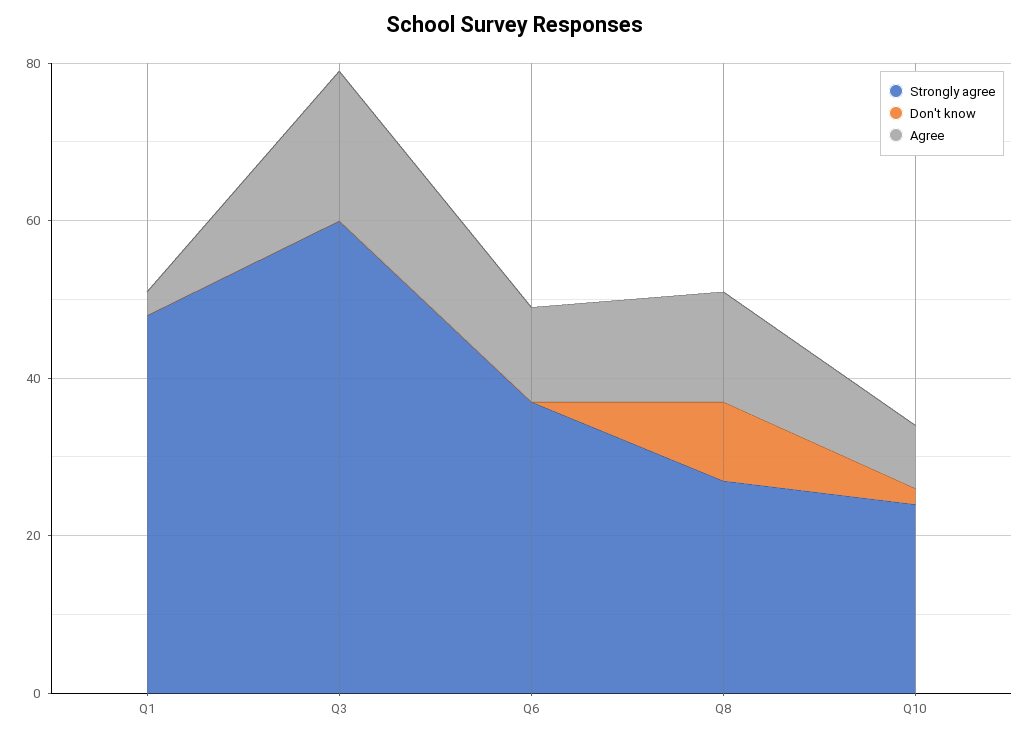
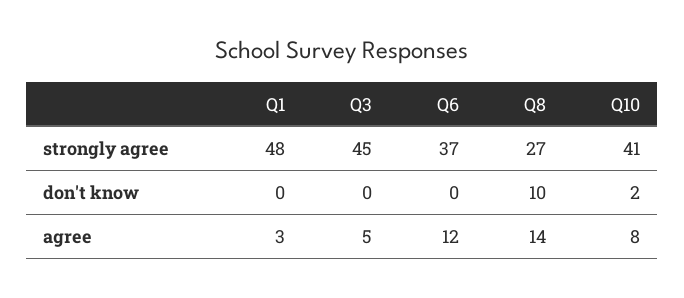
  {
    "Strongly agree": {
      "Q1": 48,
-     "Q3": 60,
+     "Q3": 45,
      "Q6": 37,
      "Q8": 27,
-     "Q10": 25
+     "Q10": 41
    },
    "Don't know": {
      "Q1": 0,
      "Q3": 0,
      "Q6": 0,
      "Q8": 10,
      "Q10": 2
    },
    "Agree": {
      "Q1": 3,
-     "Q3": 20,
+     "Q3": 5,
      "Q6": 12,
      "Q8": 14,
      "Q10": 8
    }
  }

